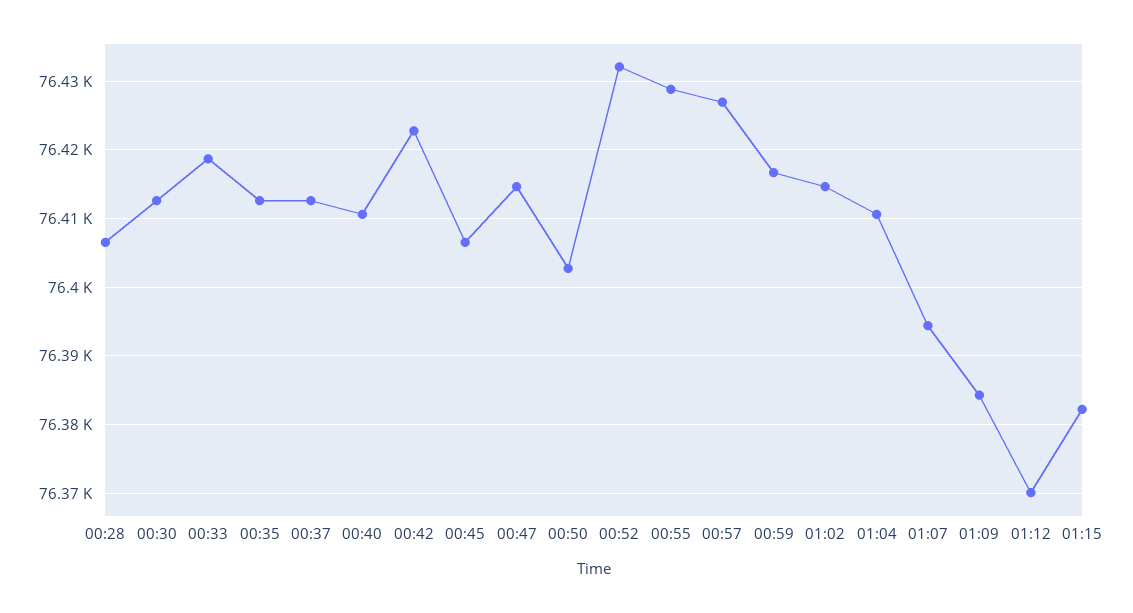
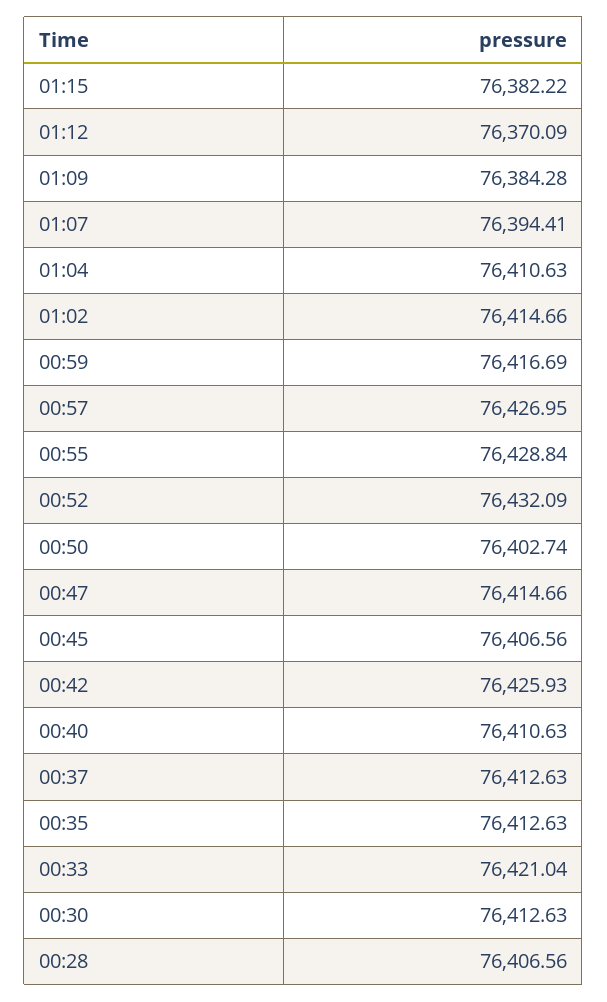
  {
    "00:28": 76406.56,
    "00:30": 76412.63,
-   "00:33": 76419,
+   "00:33": 76421.04,
    "00:35": 76412.63,
    "00:37": 76412.63,
    "00:40": 76410.63,
-   "00:42": 76423,
+   "00:42": 76425.93,
    "00:45": 76406.56,
    "00:47": 76414.66,
    "00:50": 76402.74,
    "00:52": 76432.09,
    "00:55": 76428.84,
    "00:57": 76426.95,
    "00:59": 76416.69,
    "01:02": 76414.66,
    "01:04": 76410.63,
    "01:07": 76394.41,
    "01:09": 76384.28,
    "01:12": 76370.09,
    "01:15": 76382.22
  }

